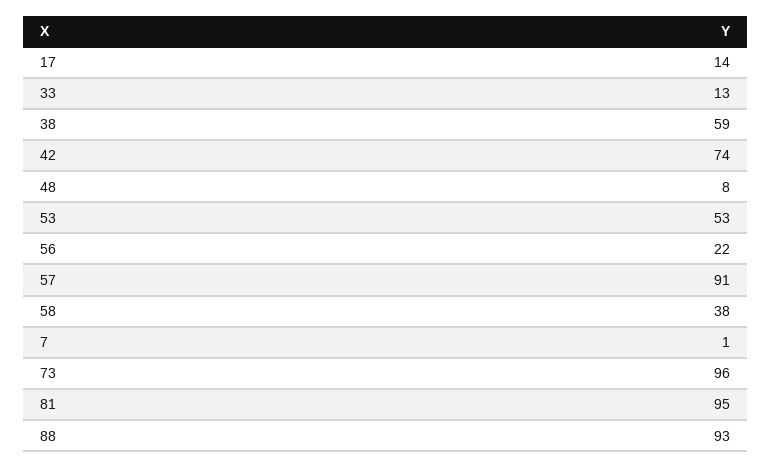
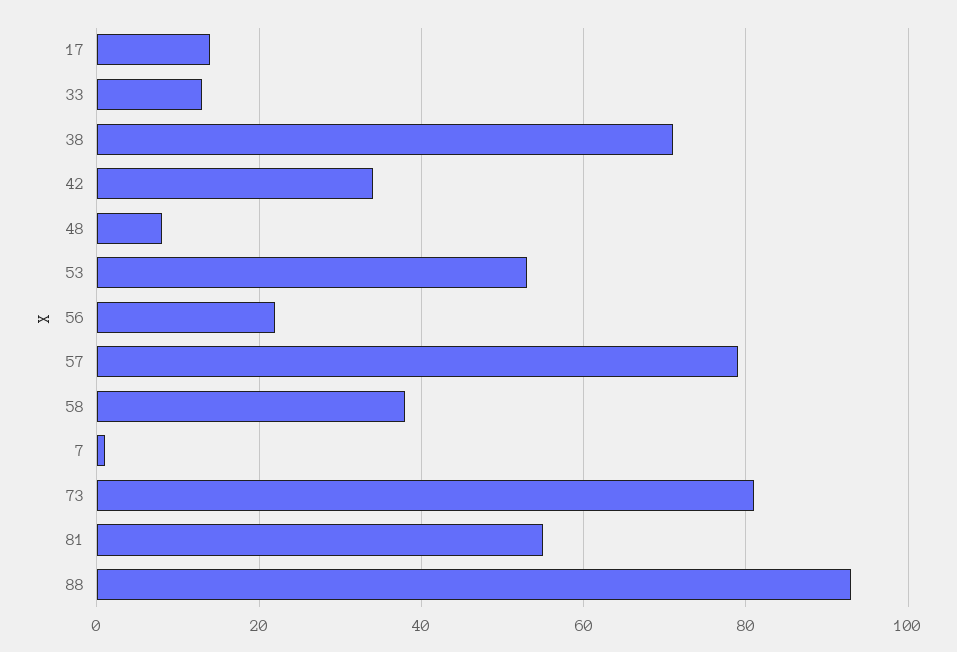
  {
    "17": 14,
    "33": 13,
-   "38": 59,
+   "38": 70,
-   "42": 74,
+   "42": 35,
    "48": 8,
    "53": 53,
    "56": 22,
-   "57": 91,
+   "57": 80,
    "58": 38,
    "7": 1,
-   "73": 96,
+   "73": 80,
-   "81": 95,
+   "81": 55,
    "88": 93
  }

